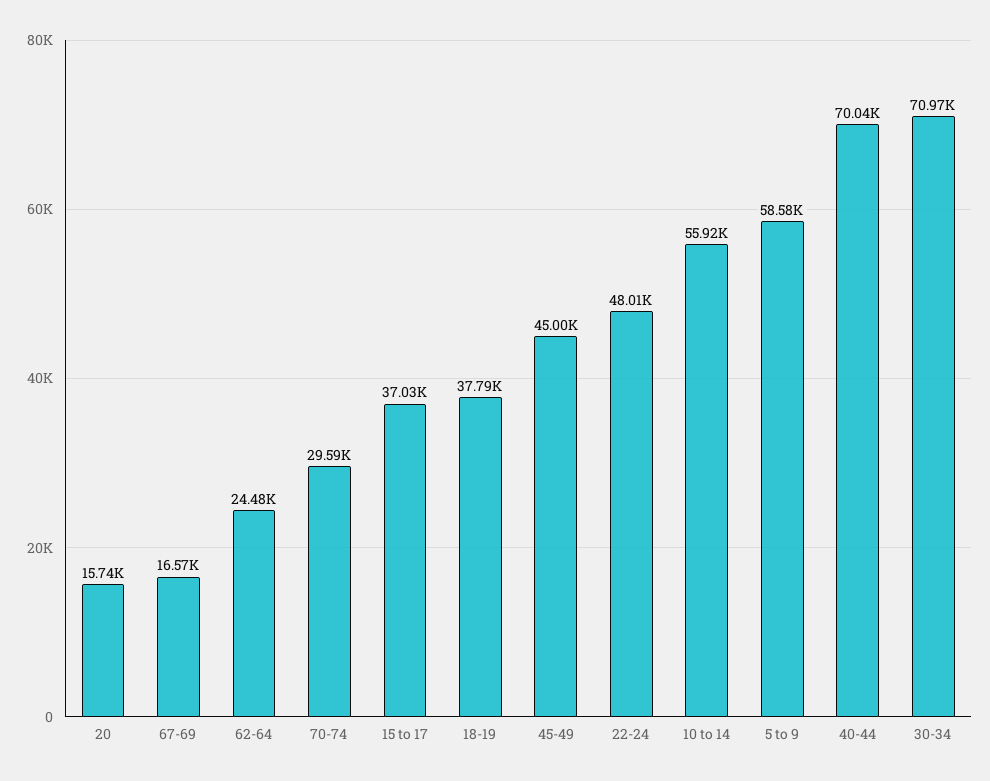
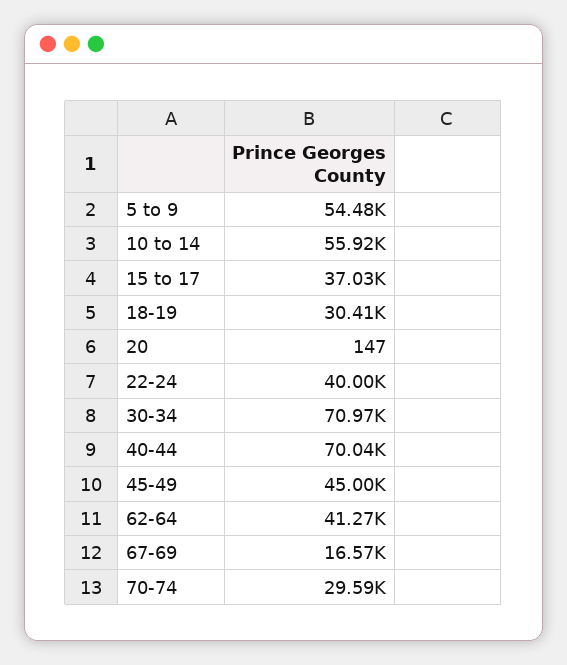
  {
-   "20": 15740,
+   "20": 147,
    "67-69": 16570,
-   "62-64": 24480,
+   "62-64": 41270,
    "70-74": 29590,
    "15 to 17": 37030,
-   "18-19": 37790,
+   "18-19": 30410,
    "45-49": 45000,
-   "22-24": 48010,
+   "22-24": 40000,
    "10 to 14": 55920,
-   "5 to 9": 58580,
+   "5 to 9": 54480,
    "40-44": 70040,
    "30-34": 70970
  }

